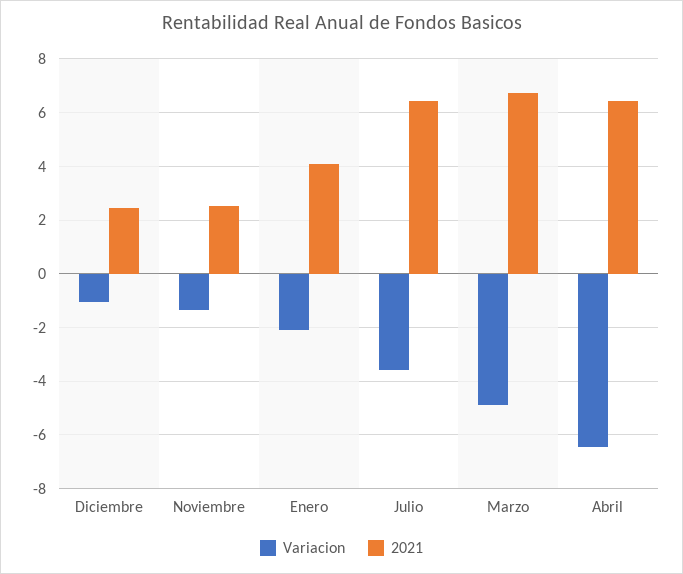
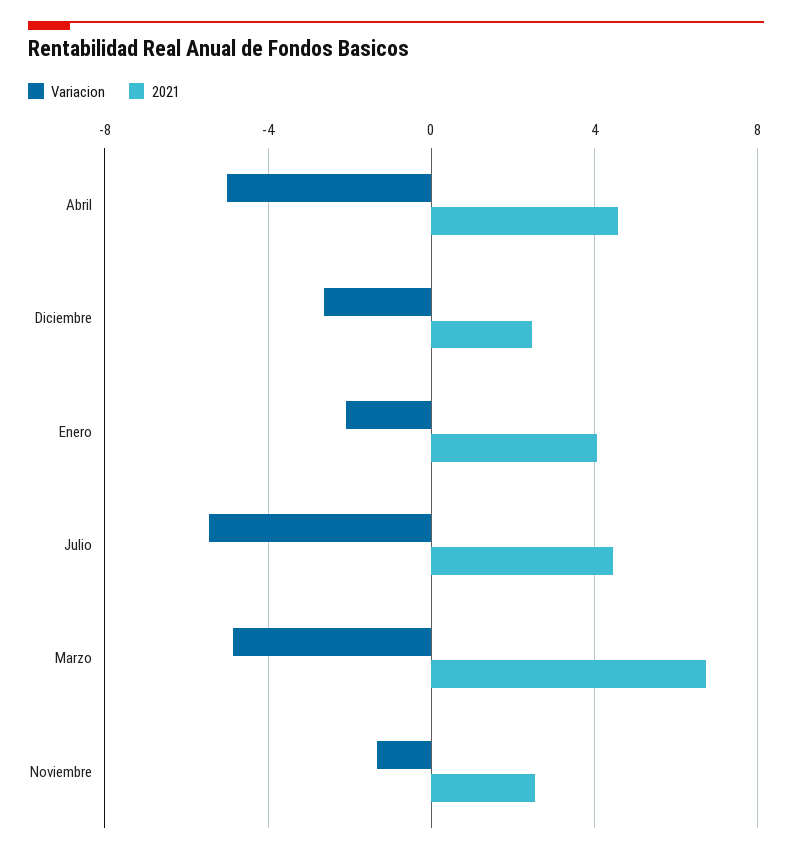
  {
    "Variacion": {
-     "Diciembre": -1,
+     "Diciembre": -2.5,
      "Noviembre": -1.25,
      "Enero": -2,
-     "Julio": -3.5,
+     "Julio": -5.5,
      "Marzo": -4.75,
-     "Abril": -6.5
+     "Abril": -5
    },
    "2021": {
      "Diciembre": 2.5,
      "Noviembre": 2.5,
      "Enero": 4,
-     "Julio": 6.5,
+     "Julio": 4.5,
      "Marzo": 6.75,
-     "Abril": 6.5
+     "Abril": 4.5
    }
  }

